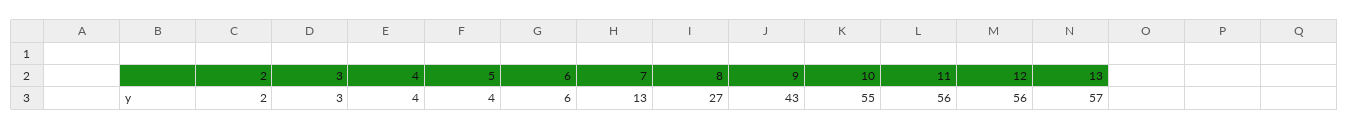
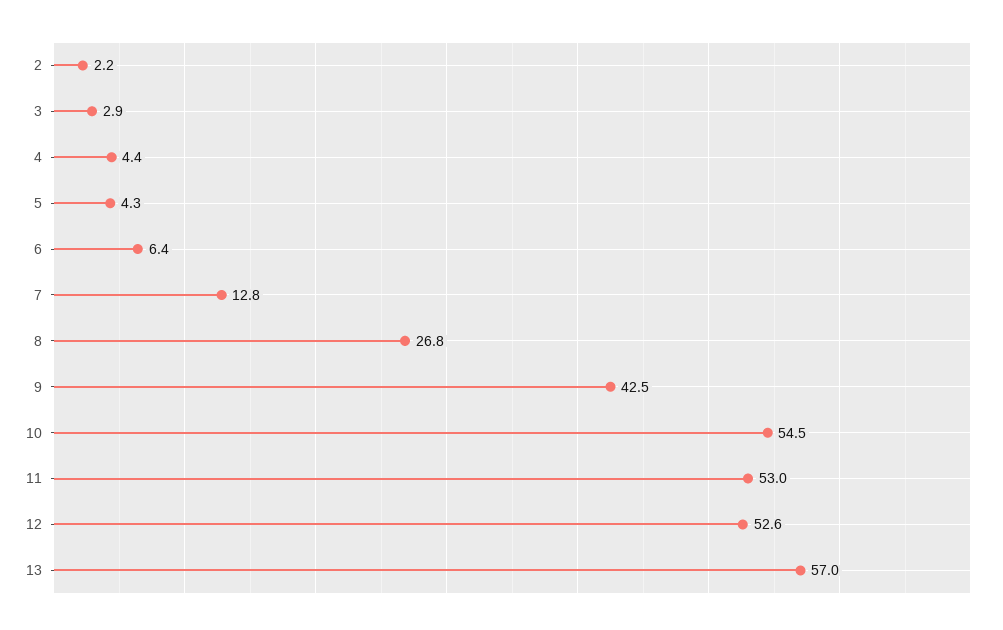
  {
    "2": 2.2,
    "3": 2.9,
    "4": 4.4,
    "5": 4.3,
    "6": 6.4,
    "7": 12.8,
    "8": 26.8,
    "9": 42.5,
    "10": 54.5,
-   "11": 56,
+   "11": 53,
-   "12": 56,
+   "12": 52.6,
    "13": 57
  }

